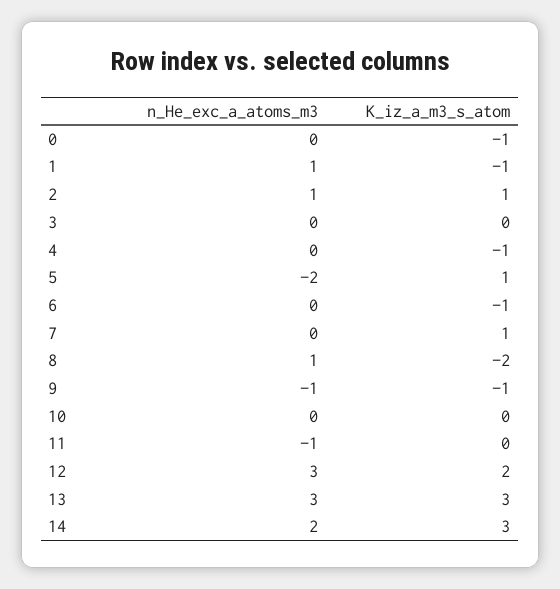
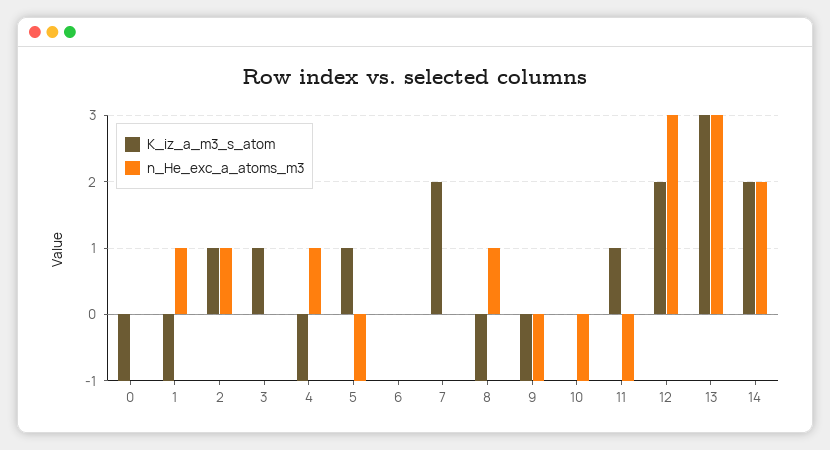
  {
    "n_He_exc_a_atoms_m3": {
      "0": 0,
      "1": 1,
      "2": 1,
      "3": 0,
-     "4": 0,
+     "4": 1,
-     "5": -2,
+     "5": -1,
      "6": 0,
      "7": 0,
      "8": 1,
      "9": -1,
-     "10": 0,
+     "10": -1,
      "11": -1,
      "12": 3,
      "13": 3,
      "14": 2
    },
    "K_iz_a_m3_s_atom": {
      "0": -1,
      "1": -1,
      "2": 1,
-     "3": 0,
+     "3": 1,
      "4": -1,
      "5": 1,
-     "6": -1,
+     "6": 0,
-     "7": 1,
+     "7": 2,
-     "8": -2,
+     "8": -1,
      "9": -1,
      "10": 0,
-     "11": 0,
+     "11": 1,
      "12": 2,
      "13": 3,
-     "14": 3
+     "14": 2
    }
  }

